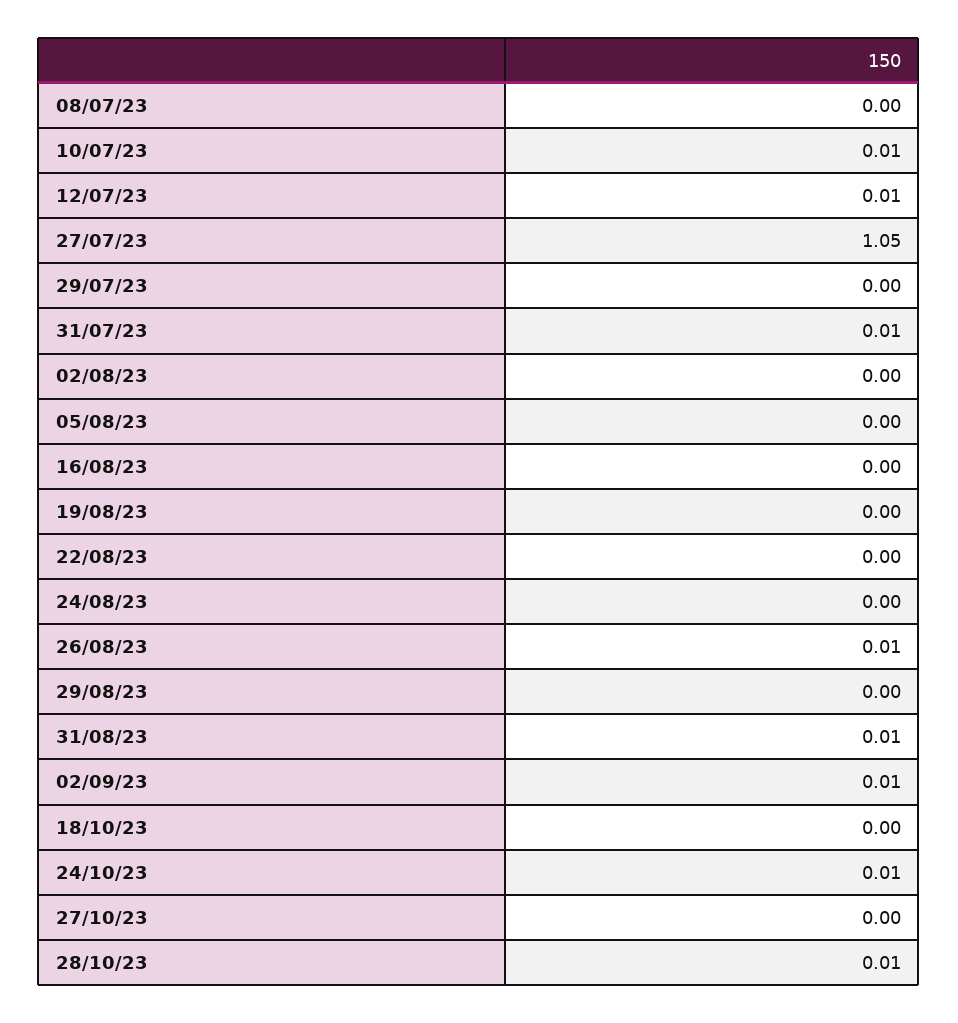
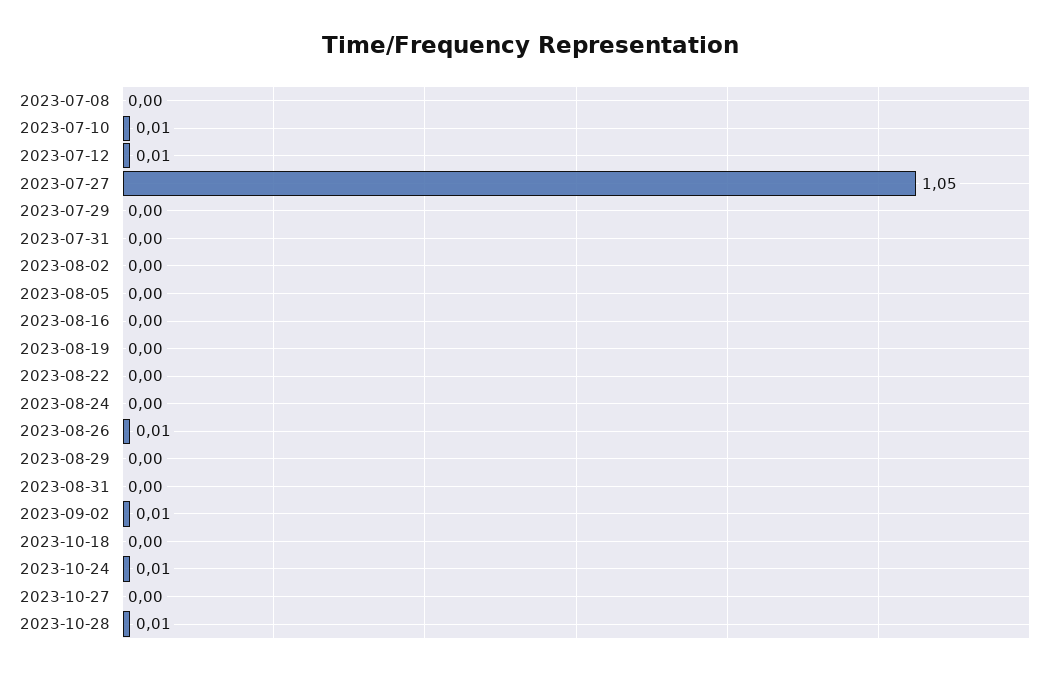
  {
    "08/07/23": 0,
    "10/07/23": 0.01,
    "12/07/23": 0.01,
    "27/07/23": 1.05,
    "29/07/23": 0,
-   "31/07/23": 0.01,
+   "31/07/23": 0,
    "02/08/23": 0,
    "05/08/23": 0,
    "16/08/23": 0,
    "19/08/23": 0,
    "22/08/23": 0,
    "24/08/23": 0,
    "26/08/23": 0.01,
    "29/08/23": 0,
-   "31/08/23": 0.01,
+   "31/08/23": 0,
    "02/09/23": 0.01,
    "18/10/23": 0,
    "24/10/23": 0.01,
    "27/10/23": 0,
    "28/10/23": 0.01
  }

